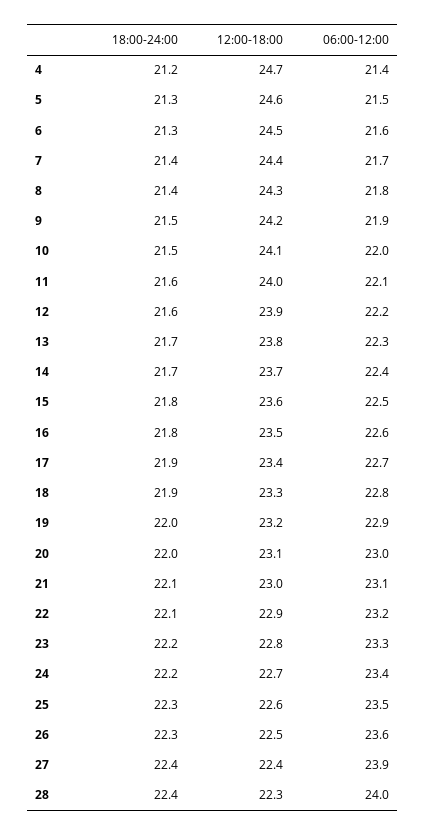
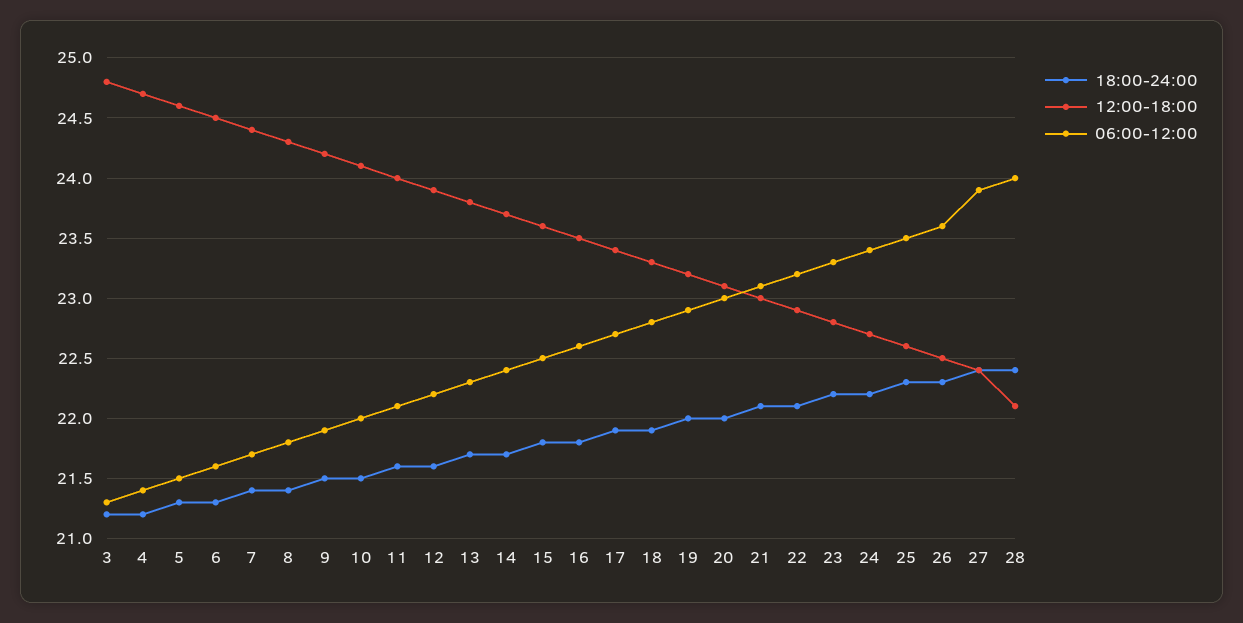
  {
    "18:00-24:00": {
      "4": 21.2,
      "5": 21.3,
      "6": 21.3,
      "7": 21.4,
      "8": 21.4,
      "9": 21.5,
      "10": 21.5,
      "11": 21.6,
      "12": 21.6,
      "13": 21.7,
      "14": 21.7,
      "15": 21.8,
      "16": 21.8,
      "17": 21.9,
      "18": 21.9,
      "19": 22,
      "20": 22,
      "21": 22.1,
      "22": 22.1,
      "23": 22.2,
      "24": 22.2,
      "25": 22.3,
      "26": 22.3,
      "27": 22.4,
-     "28": 22.4
+     "28": 22.4,
+     "3": 21.2
    },
    "12:00-18:00": {
      "4": 24.7,
      "5": 24.6,
      "6": 24.5,
      "7": 24.4,
      "8": 24.3,
      "9": 24.2,
      "10": 24.1,
      "11": 24,
      "12": 23.9,
      "13": 23.8,
      "14": 23.7,
      "15": 23.6,
      "16": 23.5,
      "17": 23.4,
      "18": 23.3,
      "19": 23.2,
      "20": 23.1,
      "21": 23,
      "22": 22.9,
      "23": 22.8,
      "24": 22.7,
      "25": 22.6,
      "26": 22.5,
      "27": 22.4,
-     "28": 22.3
+     "28": 22.1,
+     "3": 24.8
    },
    "06:00-12:00": {
      "4": 21.4,
      "5": 21.5,
      "6": 21.6,
      "7": 21.7,
      "8": 21.8,
      "9": 21.9,
      "10": 22,
      "11": 22.1,
      "12": 22.2,
      "13": 22.3,
      "14": 22.4,
      "15": 22.5,
      "16": 22.6,
      "17": 22.7,
      "18": 22.8,
      "19": 22.9,
      "20": 23,
      "21": 23.1,
      "22": 23.2,
      "23": 23.3,
      "24": 23.4,
      "25": 23.5,
      "26": 23.6,
      "27": 23.9,
-     "28": 24
+     "28": 24,
+     "3": 21.3
    }
  }

